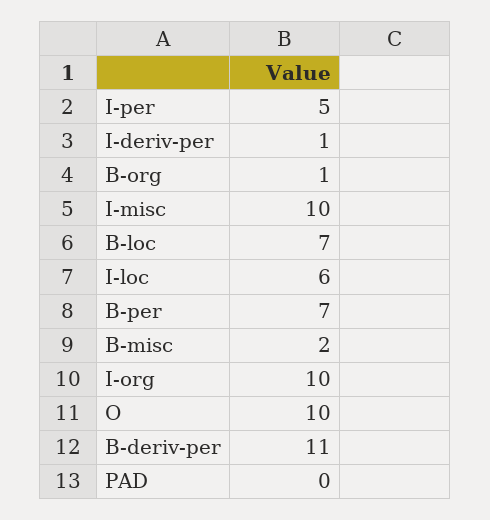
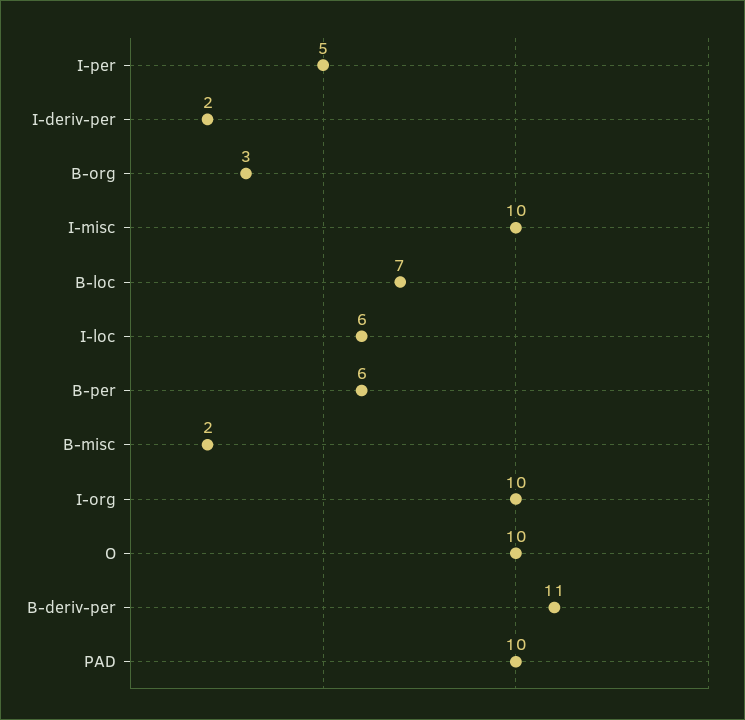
  {
    "I-per": 5,
-   "I-deriv-per": 1,
+   "I-deriv-per": 2,
-   "B-org": 1,
+   "B-org": 3,
    "I-misc": 10,
    "B-loc": 7,
    "I-loc": 6,
-   "B-per": 7,
+   "B-per": 6,
    "B-misc": 2,
    "I-org": 10,
    "O": 10,
    "B-deriv-per": 11,
-   "PAD": 0
+   "PAD": 10
  }

